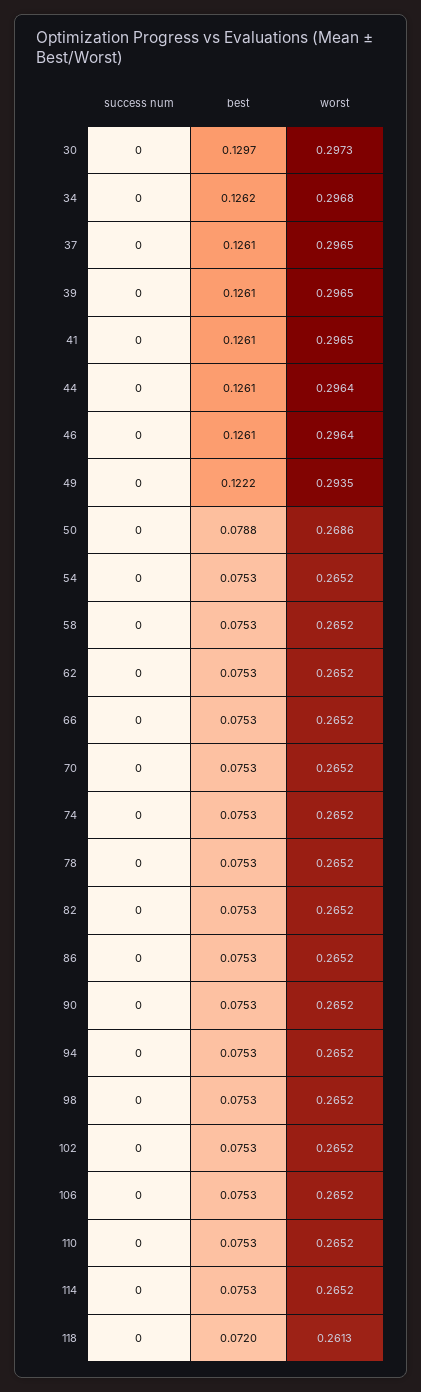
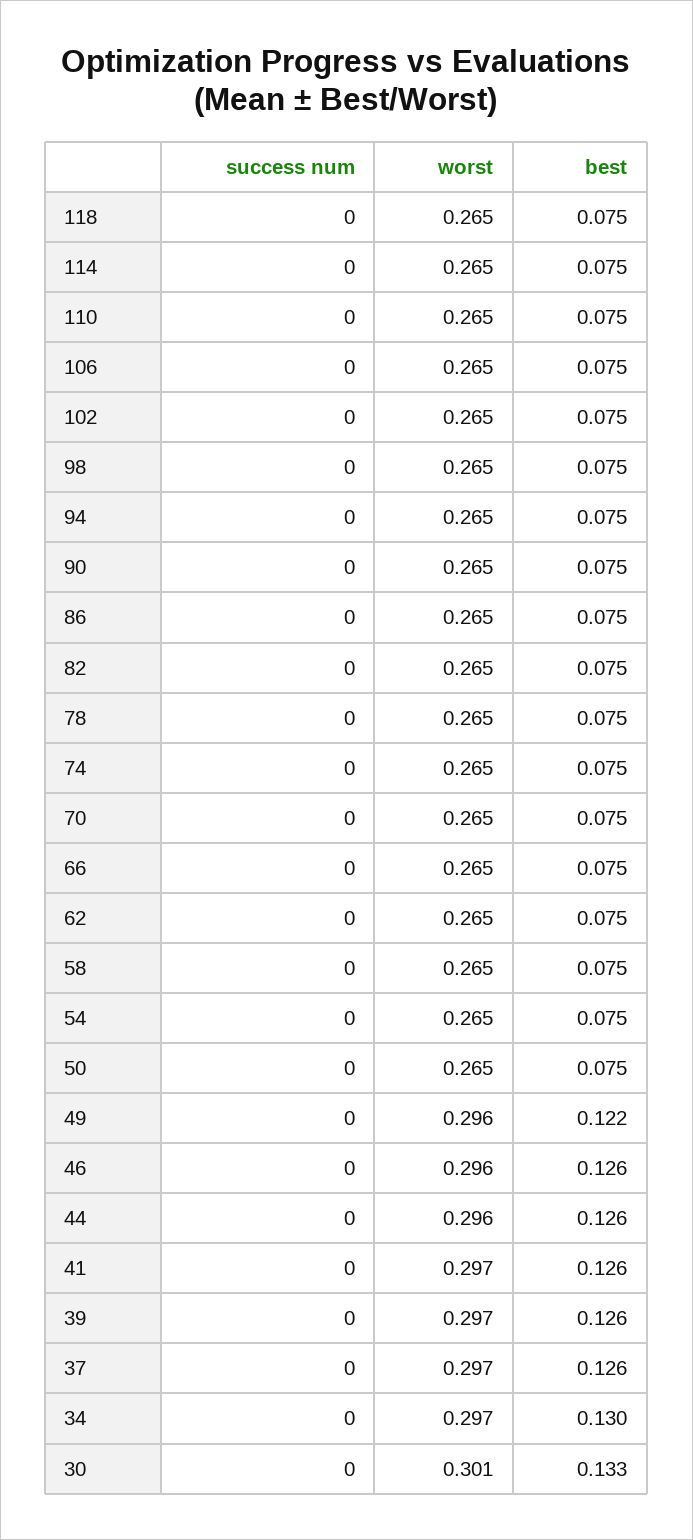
  {
    "success num": {
      "30": 0,
      "34": 0,
      "37": 0,
      "39": 0,
      "41": 0,
      "44": 0,
      "46": 0,
      "49": 0,
      "50": 0,
      "54": 0,
      "58": 0,
      "62": 0,
      "66": 0,
      "70": 0,
      "74": 0,
      "78": 0,
      "82": 0,
      "86": 0,
      "90": 0,
      "94": 0,
      "98": 0,
      "102": 0,
      "106": 0,
      "110": 0,
      "114": 0,
      "118": 0
    },
    "best": {
-     "30": 0.1297,
+     "30": 0.133,
-     "34": 0.1262,
+     "34": 0.13,
      "37": 0.1261,
      "39": 0.1261,
      "41": 0.1261,
      "44": 0.1261,
      "46": 0.1261,
      "49": 0.1222,
-     "50": 0.0788,
+     "50": 0.075,
      "54": 0.0753,
      "58": 0.0753,
      "62": 0.0753,
      "66": 0.0753,
      "70": 0.0753,
      "74": 0.0753,
      "78": 0.0753,
      "82": 0.0753,
      "86": 0.0753,
      "90": 0.0753,
      "94": 0.0753,
      "98": 0.0753,
      "102": 0.0753,
      "106": 0.0753,
      "110": 0.0753,
      "114": 0.0753,
-     "118": 0.072
+     "118": 0.075
    },
    "worst": {
-     "30": 0.2973,
+     "30": 0.301,
      "34": 0.2968,
      "37": 0.2965,
      "39": 0.2965,
      "41": 0.2965,
      "44": 0.2964,
      "46": 0.2964,
-     "49": 0.2935,
+     "49": 0.296,
-     "50": 0.2686,
+     "50": 0.265,
      "54": 0.2652,
      "58": 0.2652,
      "62": 0.2652,
      "66": 0.2652,
      "70": 0.2652,
      "74": 0.2652,
      "78": 0.2652,
      "82": 0.2652,
      "86": 0.2652,
      "90": 0.2652,
      "94": 0.2652,
      "98": 0.2652,
      "102": 0.2652,
      "106": 0.2652,
      "110": 0.2652,
      "114": 0.2652,
-     "118": 0.2613
+     "118": 0.265
    }
  }

